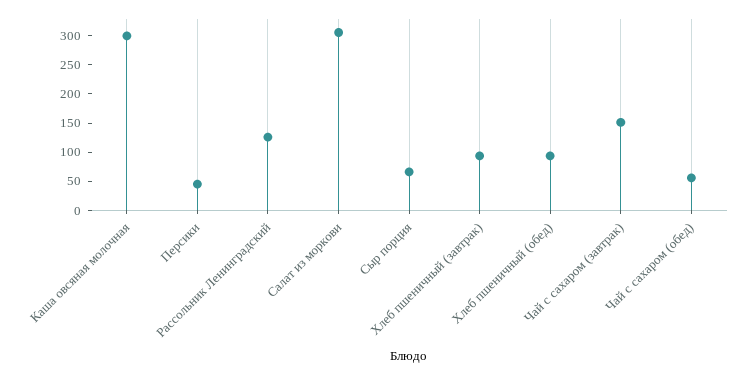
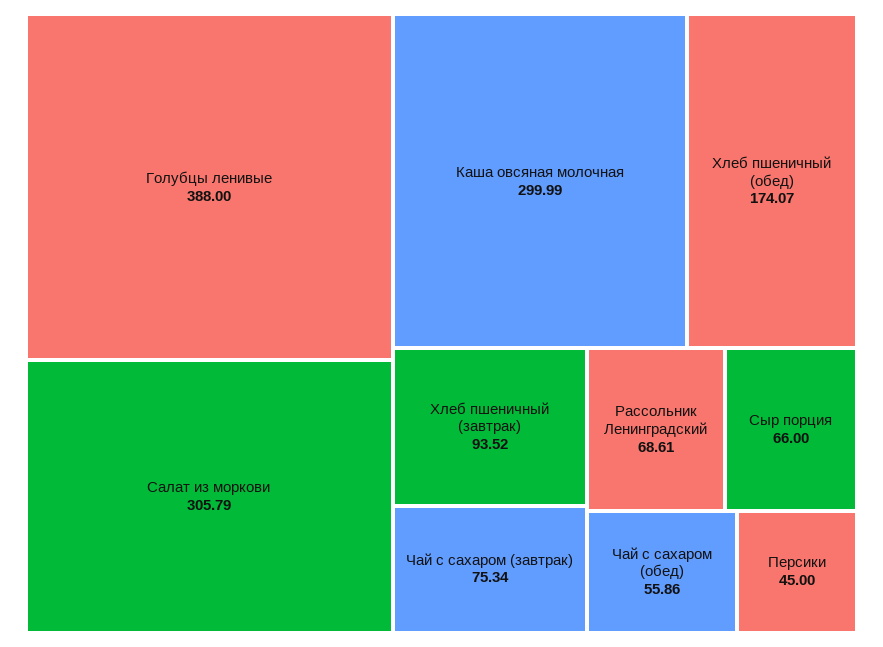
  {
    "Каша овсяная молочная": 299.99,
    "Персики": 45,
-   "Рассольник Ленинградский": 125,
+   "Рассольник Ленинградский": 68.61,
    "Салат из моркови": 305.79,
    "Сыр порция": 66,
    "Хлеб пшеничный (завтрак)": 93.52,
-   "Хлеб пшеничный (обед)": 100,
+   "Хлеб пшеничный (обед)": 174.07,
-   "Чай с сахаром (завтрак)": 150,
+   "Чай с сахаром (завтрак)": 75.34,
-   "Чай с сахаром (обед)": 55.86
+   "Чай с сахаром (обед)": 55.86,
+   "Голубцы ленивые": 388
  }

